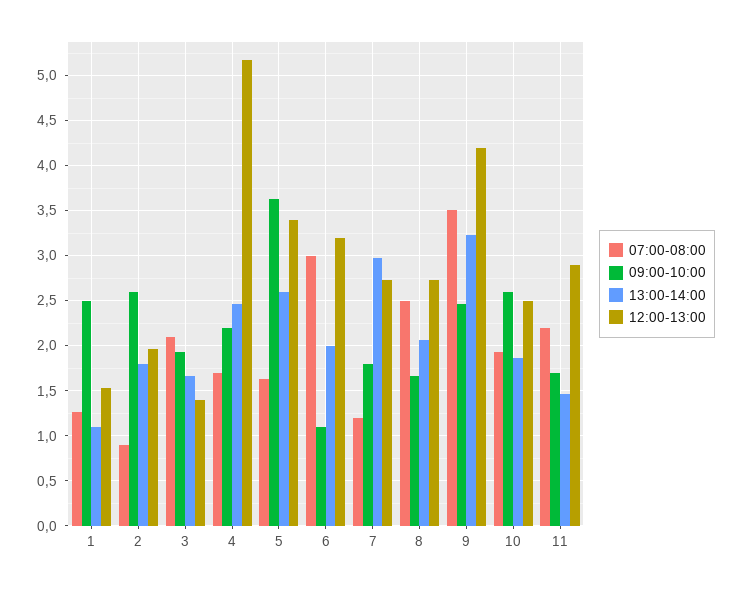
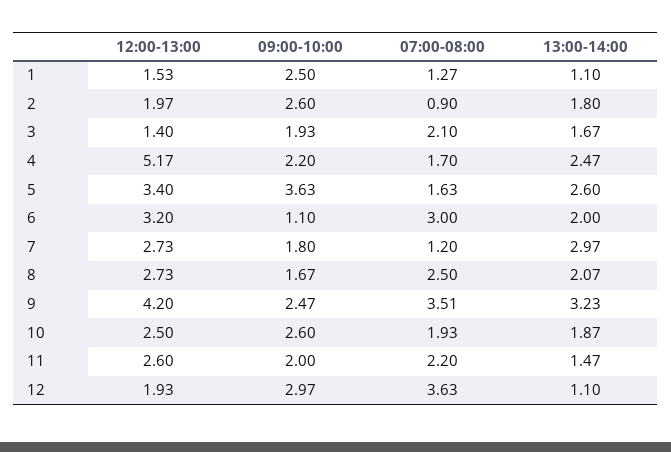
  {
    "07:00-08:00": {
      "1": 1.27,
      "2": 0.9,
      "3": 2.1,
      "4": 1.7,
      "5": 1.63,
      "6": 3,
      "7": 1.2,
      "8": 2.5,
      "9": 3.51,
      "10": 1.93,
-     "11": 2.2
+     "11": 2.2,
+     "12": 3.63
    },
    "09:00-10:00": {
      "1": 2.5,
      "2": 2.6,
      "3": 1.93,
      "4": 2.2,
      "5": 3.63,
      "6": 1.1,
      "7": 1.8,
      "8": 1.67,
      "9": 2.47,
      "10": 2.6,
-     "11": 1.7
+     "11": 2,
+     "12": 2.97
    },
    "13:00-14:00": {
      "1": 1.1,
      "2": 1.8,
      "3": 1.67,
      "4": 2.47,
      "5": 2.6,
      "6": 2,
      "7": 2.97,
      "8": 2.07,
      "9": 3.23,
      "10": 1.87,
-     "11": 1.47
+     "11": 1.47,
+     "12": 1.1
    },
    "12:00-13:00": {
      "1": 1.53,
      "2": 1.97,
      "3": 1.4,
      "4": 5.17,
      "5": 3.4,
      "6": 3.2,
      "7": 2.73,
      "8": 2.73,
      "9": 4.2,
      "10": 2.5,
-     "11": 2.9
+     "11": 2.6,
+     "12": 1.93
    }
  }

